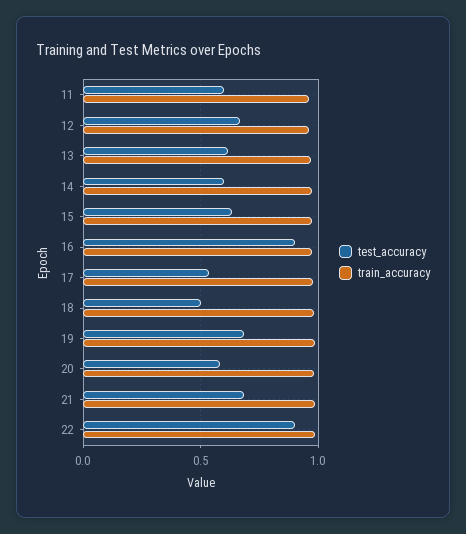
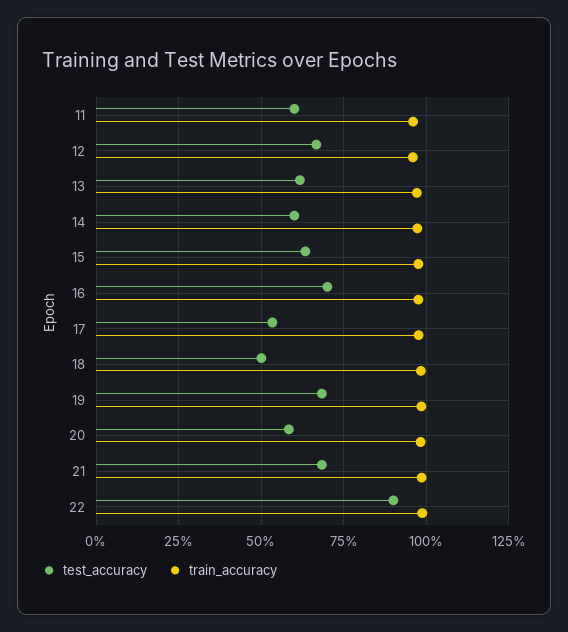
  {
    "test_accuracy": {
      "11": 0.6,
      "12": 0.675,
      "13": 0.625,
      "14": 0.6,
      "15": 0.625,
-     "16": 0.9,
+     "16": 0.7,
      "17": 0.525,
      "18": 0.5,
      "19": 0.675,
      "20": 0.575,
      "21": 0.675,
      "22": 0.9
    },
    "train_accuracy": {
      "11": 0.95,
      "12": 0.95,
      "13": 0.975,
      "14": 0.975,
      "15": 0.975,
      "16": 0.975,
      "17": 0.975,
      "18": 0.975,
      "19": 0.975,
      "20": 0.975,
      "21": 0.975,
      "22": 0.975
    }
  }

